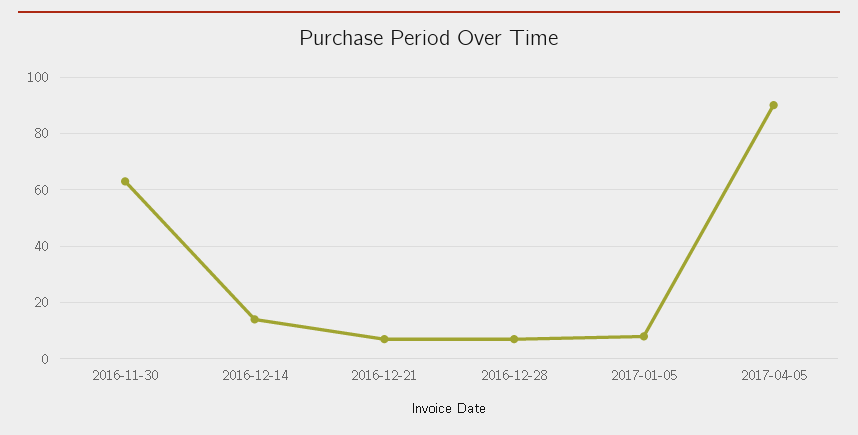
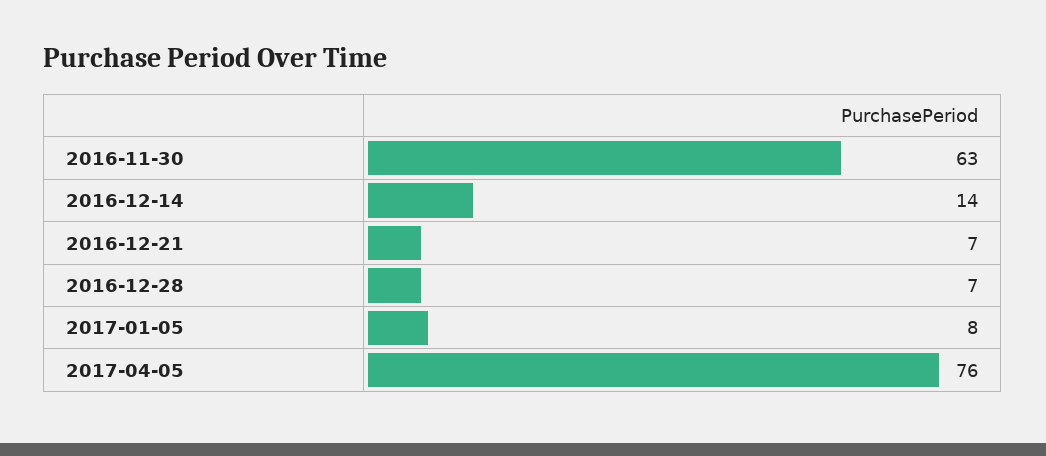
  {
    "2016-11-30": 63,
    "2016-12-14": 14,
    "2016-12-21": 7,
    "2016-12-28": 7,
    "2017-01-05": 8,
-   "2017-04-05": 90
+   "2017-04-05": 76
  }

